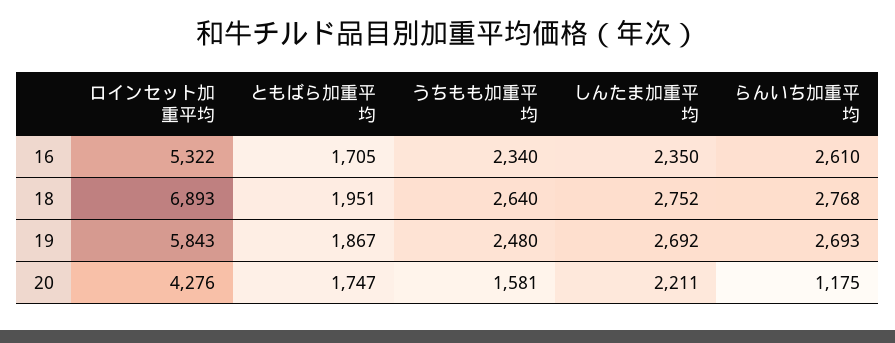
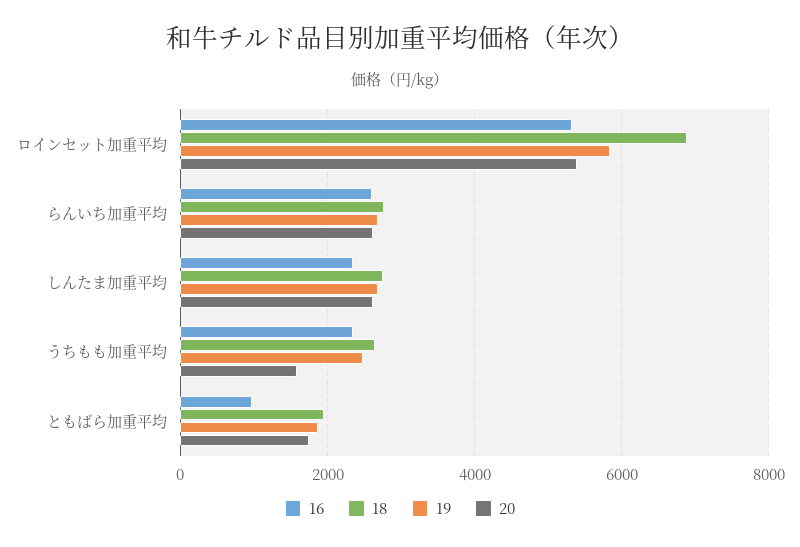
  {
    "16": {
      "ロインセット加重平均": 5322,
-     "ともばら加重平均": 1705,
+     "ともばら加重平均": 1000,
      "うちもも加重平均": 2340,
      "しんたま加重平均": 2350,
      "らんいち加重平均": 2610
    },
    "18": {
      "ロインセット加重平均": 6893,
      "ともばら加重平均": 1951,
      "うちもも加重平均": 2640,
      "しんたま加重平均": 2752,
      "らんいち加重平均": 2768
    },
    "19": {
      "ロインセット加重平均": 5843,
      "ともばら加重平均": 1867,
      "うちもも加重平均": 2480,
      "しんたま加重平均": 2692,
      "らんいち加重平均": 2693
    },
    "20": {
-     "ロインセット加重平均": 4276,
+     "ロインセット加重平均": 5400,
      "ともばら加重平均": 1747,
      "うちもも加重平均": 1581,
-     "しんたま加重平均": 2211,
+     "しんたま加重平均": 2600,
-     "らんいち加重平均": 1175
+     "らんいち加重平均": 2600
    }
  }

